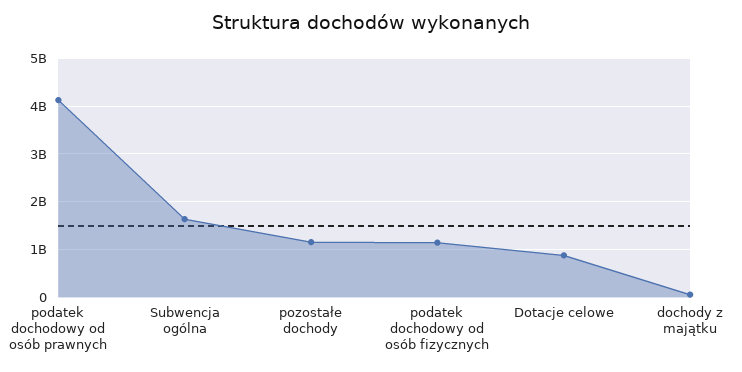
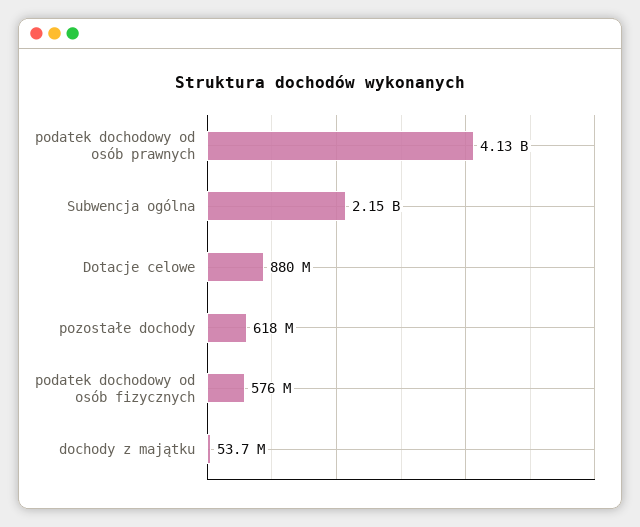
  {
    "podatek dochodowy od osób prawnych": 4130000000,
-   "Subwencja ogólna": 1600000000,
+   "Subwencja ogólna": 2150000000,
-   "pozostałe dochody": 1200000000,
+   "pozostałe dochody": 618000000,
-   "podatek dochodowy od osób fizycznych": 1200000000,
+   "podatek dochodowy od osób fizycznych": 576000000,
    "Dotacje celowe": 880000000,
    "dochody z majątku": 53700000
  }

